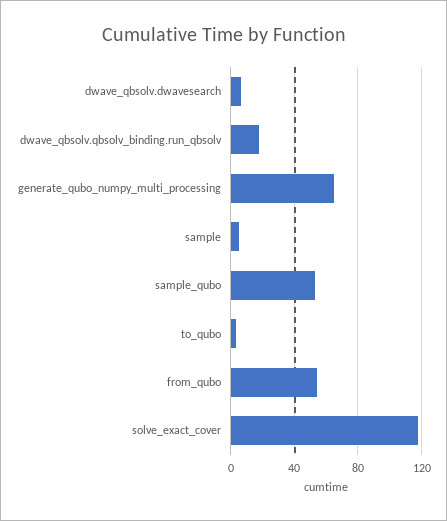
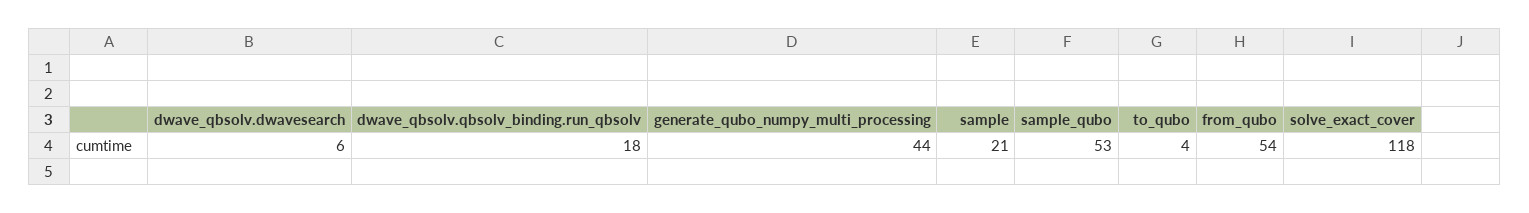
  {
    "dwave_qbsolv.dwavesearch": 6,
    "dwave_qbsolv.qbsolv_binding.run_qbsolv": 18,
-   "generate_qubo_numpy_multi_processing": 65,
+   "generate_qubo_numpy_multi_processing": 44,
-   "sample": 5,
+   "sample": 21,
    "sample_qubo": 53,
    "to_qubo": 4,
    "from_qubo": 54,
    "solve_exact_cover": 118
  }

